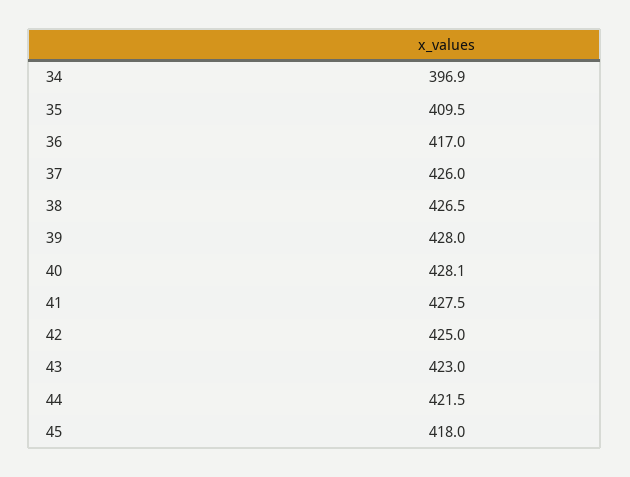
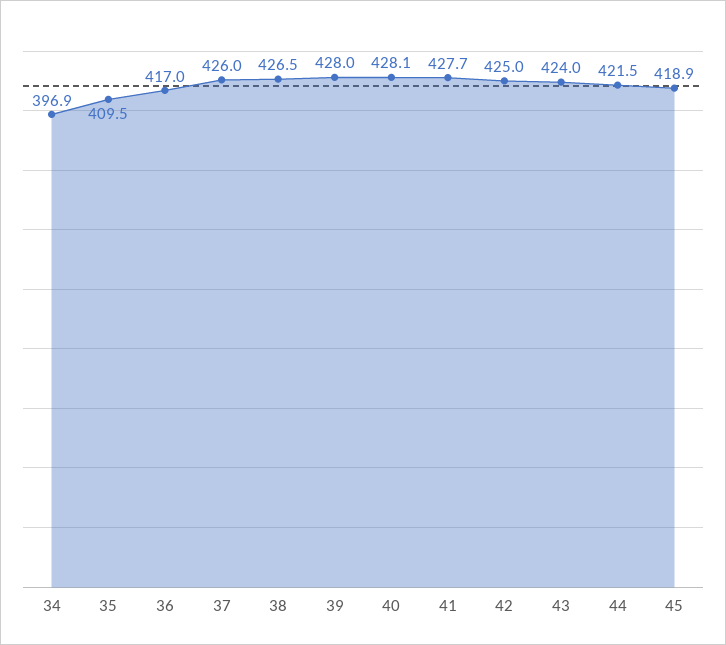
  {
    "34": 396.9,
    "35": 409.5,
    "36": 417,
    "37": 426,
    "38": 426.5,
    "39": 428,
    "40": 428.1,
-   "41": 427.5,
+   "41": 427.7,
    "42": 425,
-   "43": 423,
+   "43": 424,
    "44": 421.5,
-   "45": 418
+   "45": 418.9
  }

